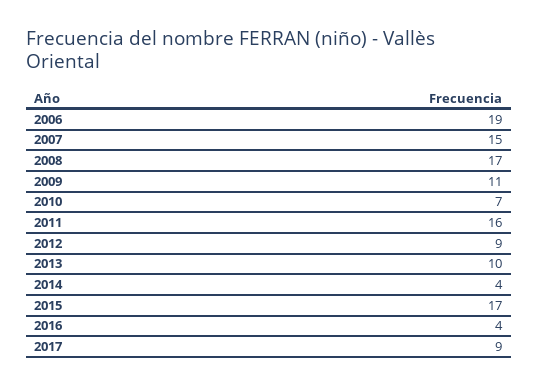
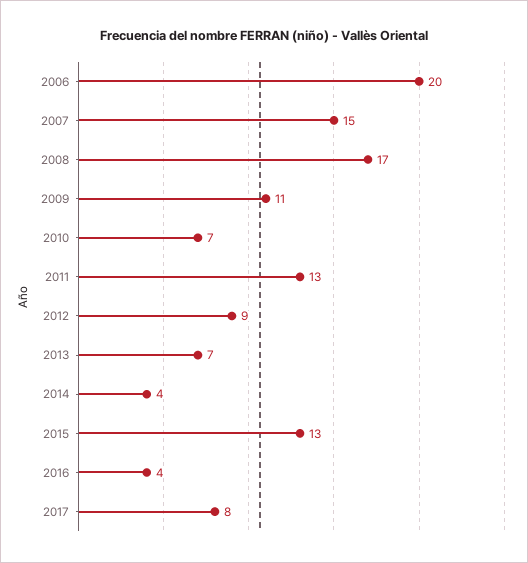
  {
-   "2006": 19,
+   "2006": 20,
    "2007": 15,
    "2008": 17,
    "2009": 11,
    "2010": 7,
-   "2011": 16,
+   "2011": 13,
    "2012": 9,
-   "2013": 10,
+   "2013": 7,
    "2014": 4,
-   "2015": 17,
+   "2015": 13,
    "2016": 4,
-   "2017": 9
+   "2017": 8
  }

